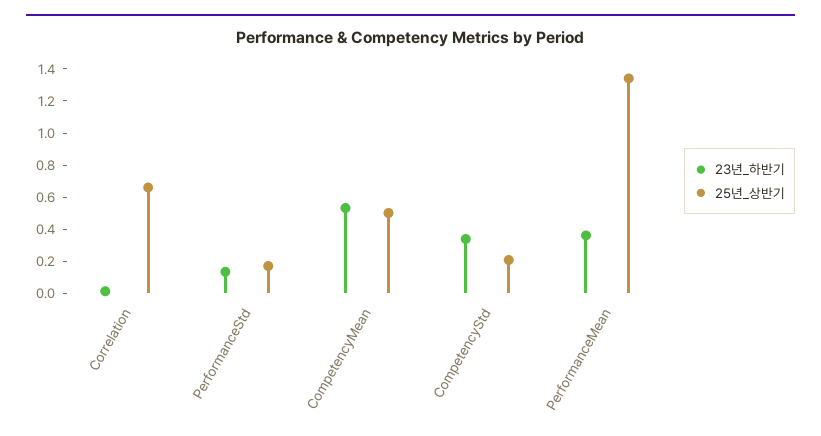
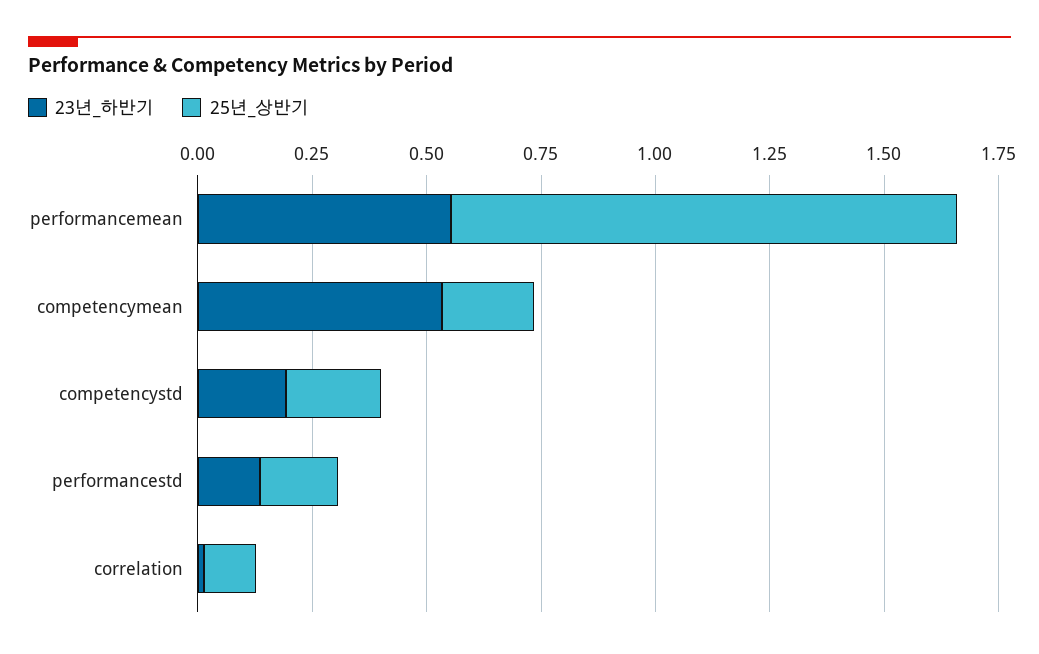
  {
    "23년_하반기": {
      "Correlation": 0,
      "PerformanceStd": 0.15,
      "CompetencyMean": 0.55,
-     "CompetencyStd": 0.35,
+     "CompetencyStd": 0.2,
-     "PerformanceMean": 0.35
+     "PerformanceMean": 0.55
    },
    "25년_상반기": {
-     "Correlation": 0.65,
+     "Correlation": 0.1,
      "PerformanceStd": 0.15,
-     "CompetencyMean": 0.5,
+     "CompetencyMean": 0.2,
      "CompetencyStd": 0.2,
-     "PerformanceMean": 1.35
+     "PerformanceMean": 1.1
    }
  }

